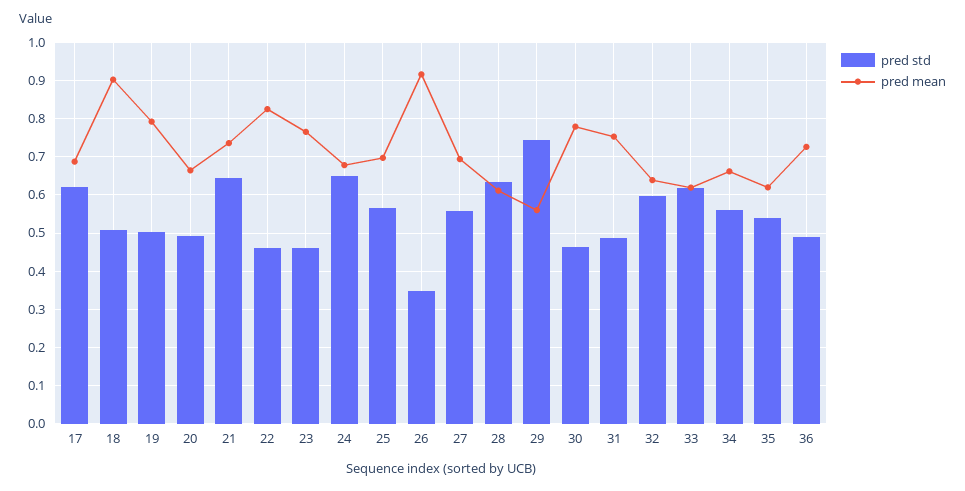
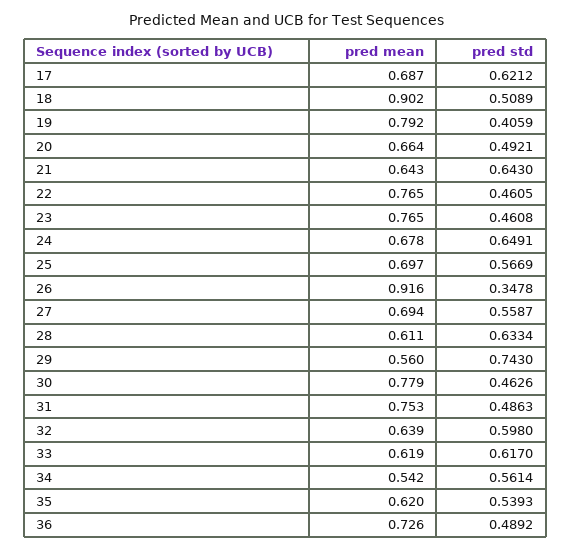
  {
    "pred std": {
      "17": 0.6212,
      "18": 0.5089,
-     "19": 0.5,
+     "19": 0.4059,
      "20": 0.4921,
      "21": 0.643,
      "22": 0.4605,
      "23": 0.4608,
      "24": 0.6491,
      "25": 0.5669,
      "26": 0.3478,
      "27": 0.5587,
      "28": 0.6334,
      "29": 0.743,
      "30": 0.4626,
      "31": 0.4863,
      "32": 0.598,
      "33": 0.617,
      "34": 0.5614,
      "35": 0.5393,
      "36": 0.4892
    },
    "pred mean": {
      "17": 0.687,
      "18": 0.902,
      "19": 0.792,
      "20": 0.664,
-     "21": 0.74,
+     "21": 0.643,
-     "22": 0.82,
+     "22": 0.765,
      "23": 0.765,
      "24": 0.678,
      "25": 0.697,
      "26": 0.916,
      "27": 0.694,
      "28": 0.611,
      "29": 0.56,
      "30": 0.779,
      "31": 0.753,
      "32": 0.639,
      "33": 0.619,
-     "34": 0.66,
+     "34": 0.542,
      "35": 0.62,
      "36": 0.726
    }
  }

